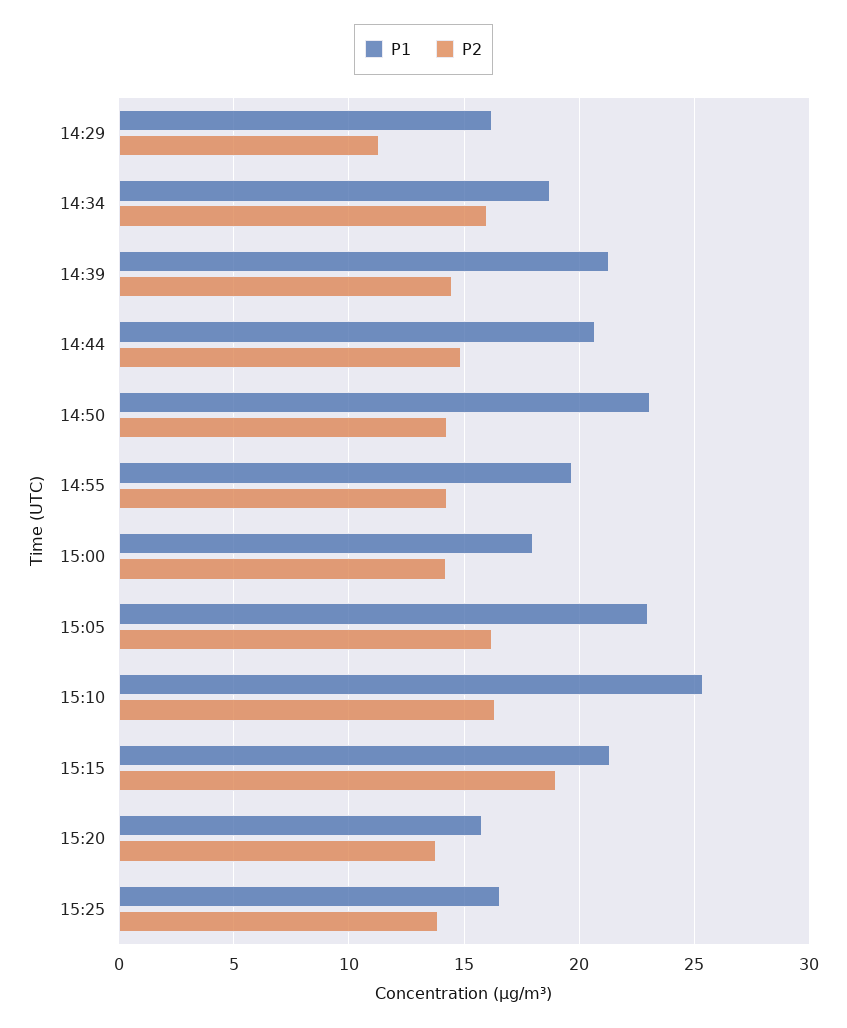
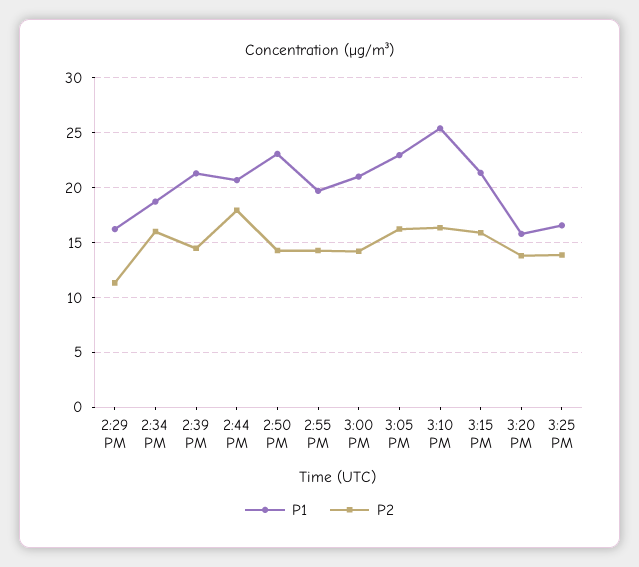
  {
    "P1": {
      "14:29": 16,
      "14:34": 18.5,
      "14:39": 21.5,
      "14:44": 20.5,
      "14:50": 23,
      "14:55": 19.5,
-     "15:00": 18,
+     "15:00": 21,
      "15:05": 23,
      "15:10": 25.5,
      "15:15": 21.5,
      "15:20": 16,
      "15:25": 16.5
    },
    "P2": {
      "14:29": 11.5,
      "14:34": 16,
      "14:39": 14.5,
-     "14:44": 15,
+     "14:44": 18,
      "14:50": 14.5,
      "14:55": 14.5,
      "15:00": 14,
      "15:05": 16,
      "15:10": 16.5,
-     "15:15": 19,
+     "15:15": 16,
      "15:20": 14,
      "15:25": 14
    }
  }

